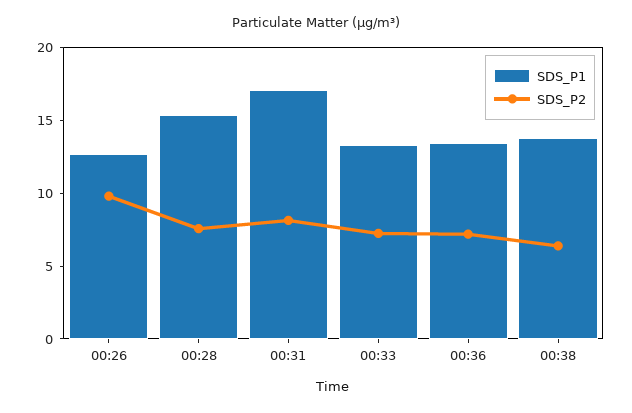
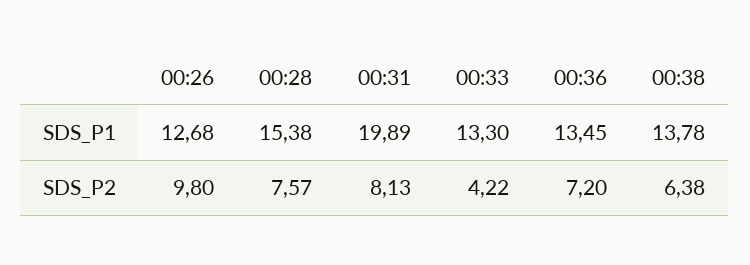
  {
    "SDS_P1": {
      "00:26": 12.68,
      "00:28": 15.38,
-     "00:31": 17,
+     "00:31": 19.89,
      "00:33": 13.3,
      "00:36": 13.45,
      "00:38": 13.78
    },
    "SDS_P2": {
      "00:26": 9.8,
      "00:28": 7.57,
      "00:31": 8.13,
-     "00:33": 7,
+     "00:33": 4.22,
      "00:36": 7.2,
      "00:38": 6.38
    }
  }

